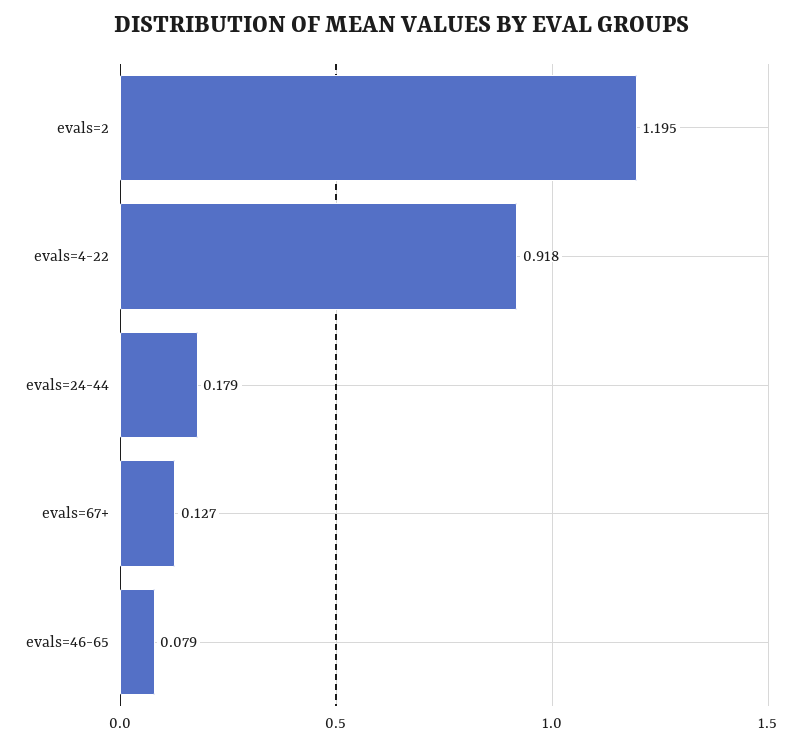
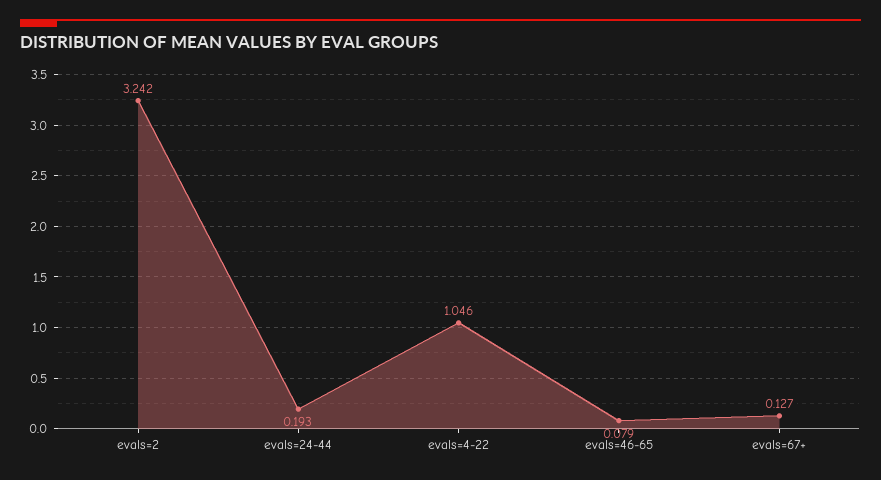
  {
-   "evals=2": 1.195,
+   "evals=2": 3.242,
-   "evals=4-22": 0.918,
+   "evals=4-22": 1.046,
-   "evals=24-44": 0.179,
+   "evals=24-44": 0.193,
    "evals=67+": 0.127,
    "evals=46-65": 0.079
  }

